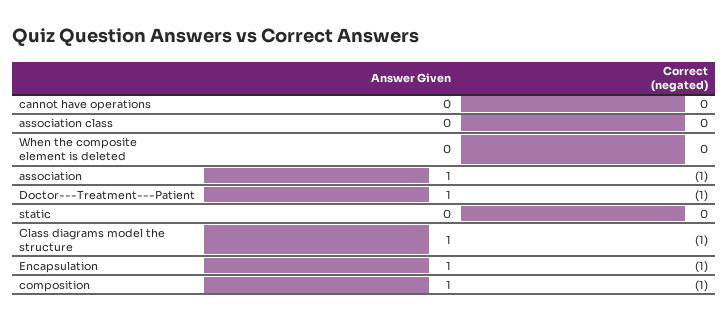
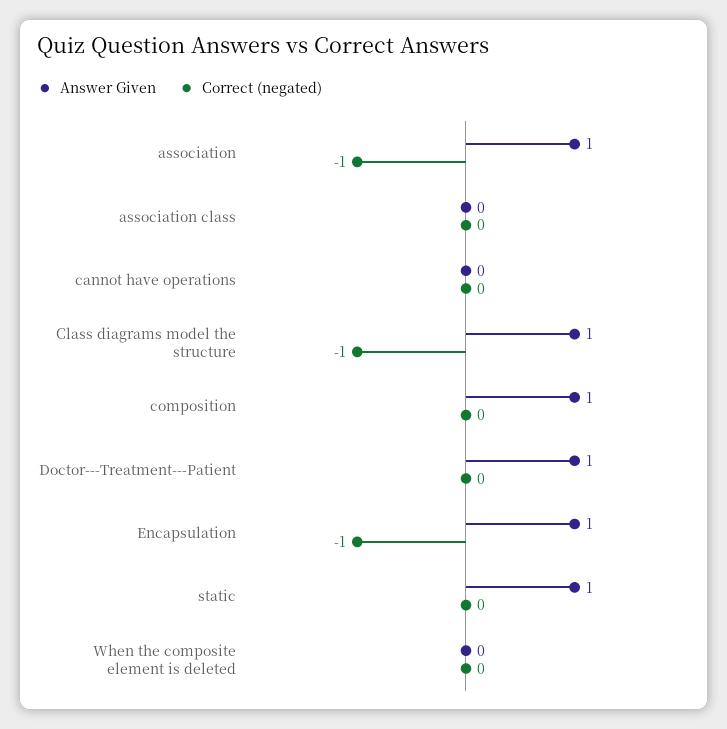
  {
    "Answer Given": {
      "cannot have operations": 0,
      "association class": 0,
      "When the composite element is deleted": 0,
      "association": 1,
      "Doctor---Treatment---Patient": 1,
-     "static": 0,
+     "static": 1,
      "Class diagrams model the structure": 1,
      "Encapsulation": 1,
      "composition": 1
    },
    "Correct (negated)": {
      "cannot have operations": 0,
      "association class": 0,
      "When the composite element is deleted": 0,
      "association": -1,
-     "Doctor---Treatment---Patient": -1,
+     "Doctor---Treatment---Patient": 0,
      "static": 0,
      "Class diagrams model the structure": -1,
      "Encapsulation": -1,
-     "composition": -1
+     "composition": 0
    }
  }

